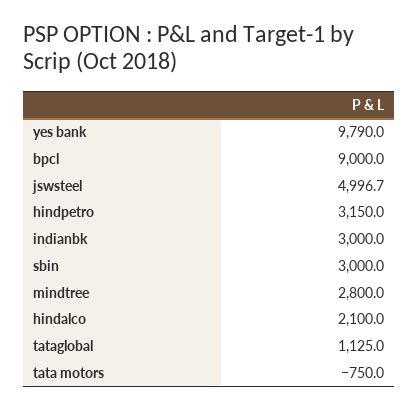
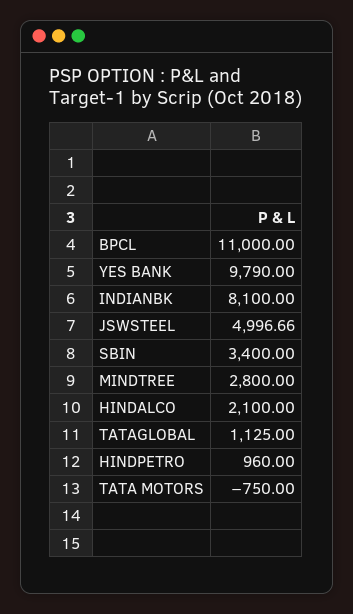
  {
    "yes bank": 9790,
-   "bpcl": 9000,
+   "bpcl": 11000,
    "jswsteel": 4996.66,
-   "hindpetro": 3150,
+   "hindpetro": 960,
-   "indianbk": 3000,
+   "indianbk": 8100,
-   "sbin": 3000,
+   "sbin": 3400,
    "mindtree": 2800,
    "hindalco": 2100,
    "tataglobal": 1125,
    "tata motors": -750
  }

